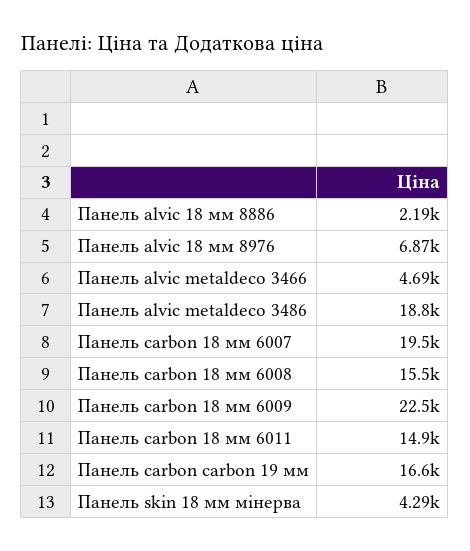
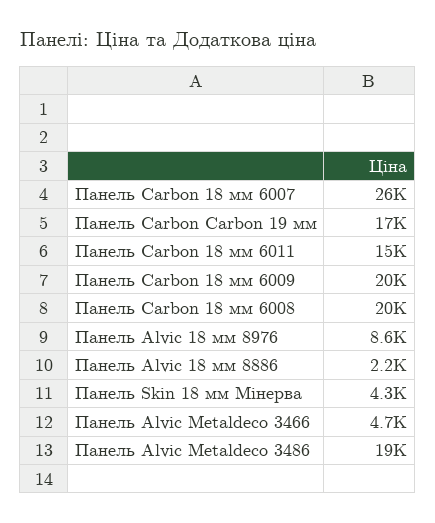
  {
    "Панель alvic 18 мм 8886": 2190,
-   "Панель alvic 18 мм 8976": 6870,
+   "Панель alvic 18 мм 8976": 8600,
    "Панель alvic metaldeco 3466": 4690,
    "Панель alvic metaldeco 3486": 18800,
-   "Панель carbon 18 мм 6007": 19500,
+   "Панель carbon 18 мм 6007": 26000,
-   "Панель carbon 18 мм 6008": 15500,
+   "Панель carbon 18 мм 6008": 20000,
-   "Панель carbon 18 мм 6009": 22500,
+   "Панель carbon 18 мм 6009": 20000,
    "Панель carbon 18 мм 6011": 14900,
    "Панель carbon carbon 19 мм": 16600,
    "Панель skin 18 мм мінерва": 4290
  }

